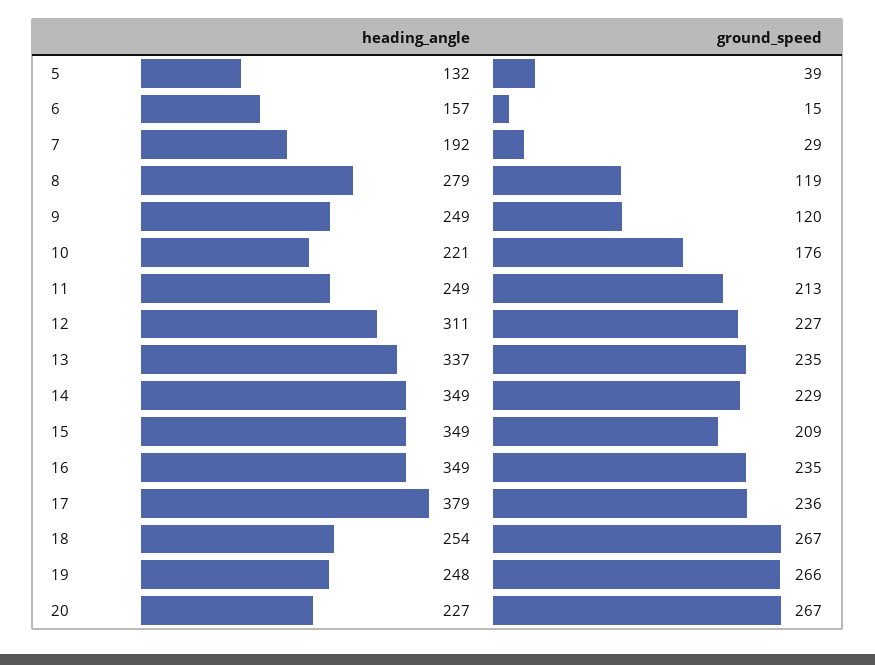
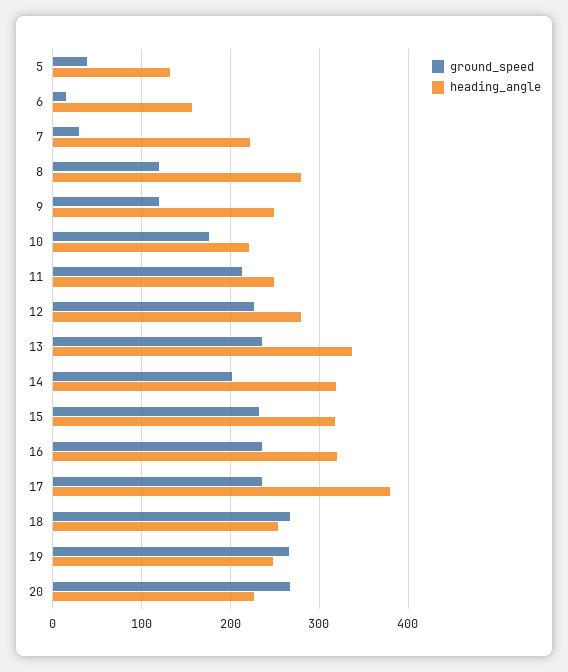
  {
    "heading_angle": {
      "5": 132,
      "6": 157,
-     "7": 192,
+     "7": 220,
      "8": 279,
      "9": 249,
      "10": 221,
      "11": 249,
-     "12": 311,
+     "12": 280,
      "13": 337,
-     "14": 349,
+     "14": 320,
-     "15": 349,
+     "15": 320,
-     "16": 349,
+     "16": 320,
      "17": 379,
      "18": 254,
      "19": 248,
      "20": 227
    },
    "ground_speed": {
      "5": 39,
      "6": 15,
      "7": 29,
      "8": 119,
      "9": 120,
      "10": 176,
      "11": 213,
      "12": 227,
      "13": 235,
-     "14": 229,
+     "14": 200,
-     "15": 209,
+     "15": 230,
      "16": 235,
      "17": 236,
      "18": 267,
      "19": 266,
      "20": 267
    }
  }

